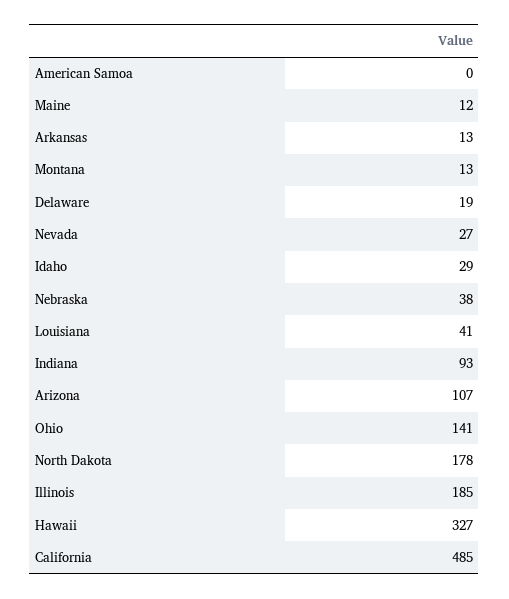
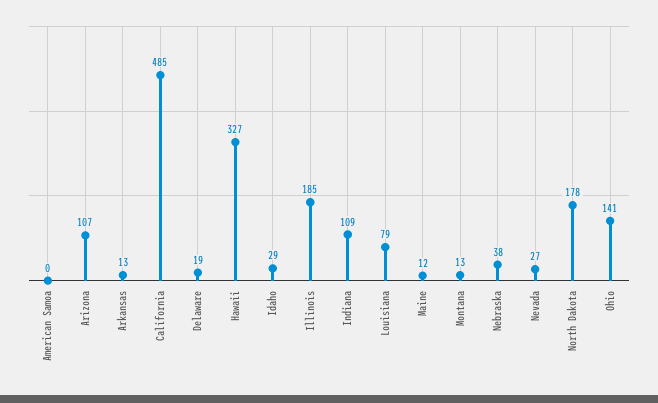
  {
    "American Samoa": 0,
    "Maine": 12,
    "Arkansas": 13,
    "Montana": 13,
    "Delaware": 19,
    "Nevada": 27,
    "Idaho": 29,
    "Nebraska": 38,
-   "Louisiana": 41,
+   "Louisiana": 79,
-   "Indiana": 93,
+   "Indiana": 109,
    "Arizona": 107,
    "Ohio": 141,
    "North Dakota": 178,
    "Illinois": 185,
    "Hawaii": 327,
    "California": 485
  }

